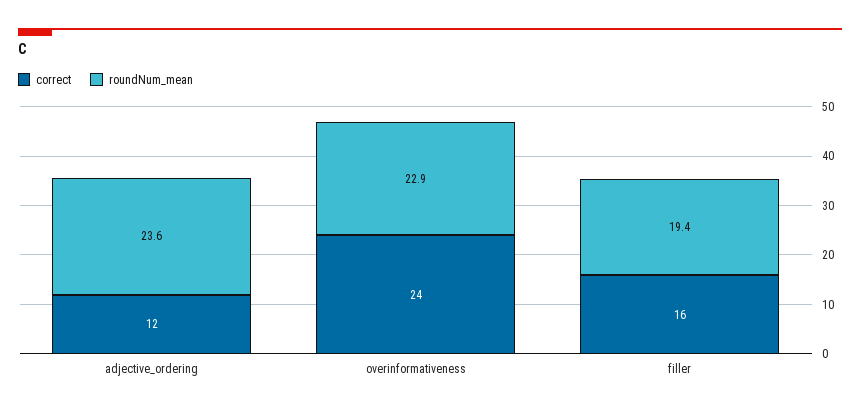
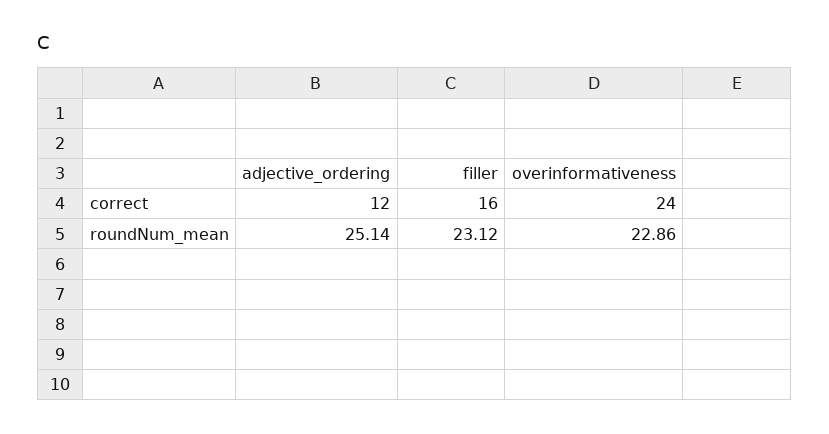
  {
    "correct": {
      "adjective_ordering": 12,
      "overinformativeness": 24,
      "filler": 16
    },
    "roundNum_mean": {
-     "adjective_ordering": 23.6,
+     "adjective_ordering": 25.14,
      "overinformativeness": 22.86,
-     "filler": 19.4
+     "filler": 23.12
    }
  }

